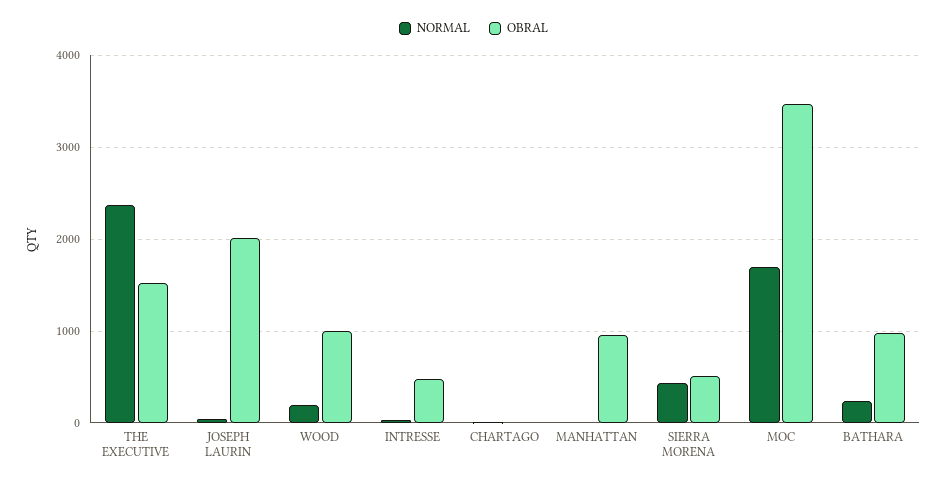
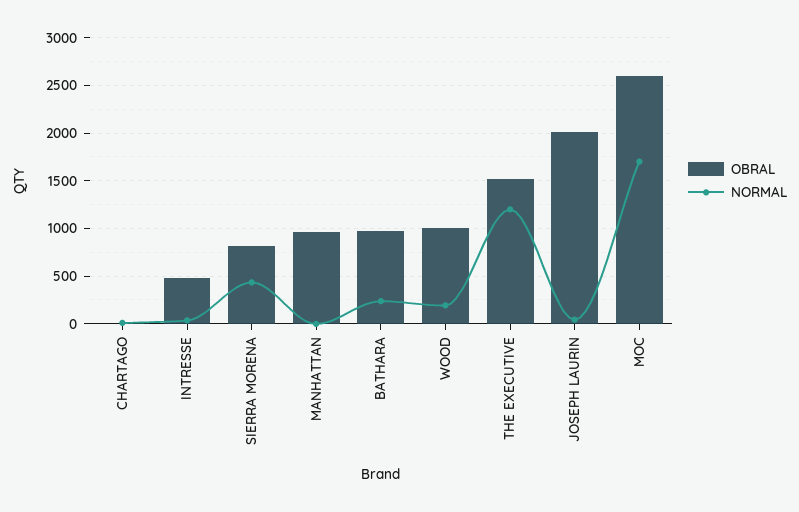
  {
    "NORMAL": {
-     "THE EXECUTIVE": 2400,
+     "THE EXECUTIVE": 1200,
      "JOSEPH LAURIN": 0,
      "WOOD": 200,
      "INTRESSE": 0,
      "CHARTAGO": 0,
      "MANHATTAN": 0,
      "SIERRA MORENA": 400,
      "MOC": 1700,
      "BATHARA": 200
    },
    "OBRAL": {
      "THE EXECUTIVE": 1500,
      "JOSEPH LAURIN": 2000,
      "WOOD": 1000,
      "INTRESSE": 500,
      "CHARTAGO": 0,
      "MANHATTAN": 1000,
-     "SIERRA MORENA": 500,
+     "SIERRA MORENA": 800,
-     "MOC": 3500,
+     "MOC": 2600,
      "BATHARA": 1000
    }
  }

